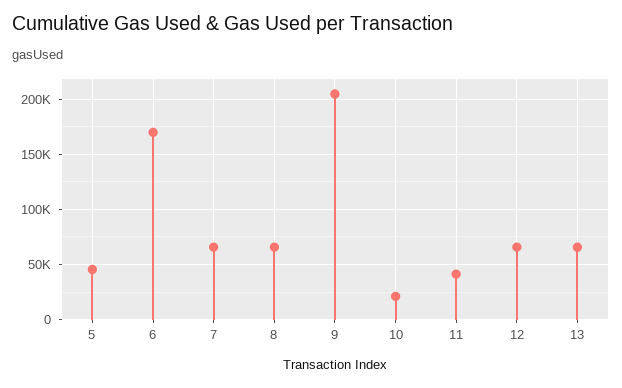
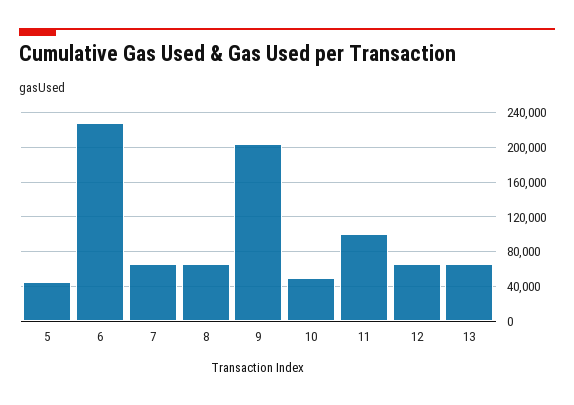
  {
    "5": 50000,
-   "6": 170000,
+   "6": 230000,
    "7": 70000,
    "8": 70000,
    "9": 200000,
-   "10": 20000,
+   "10": 50000,
-   "11": 40000,
+   "11": 100000,
    "12": 70000,
    "13": 70000
  }

